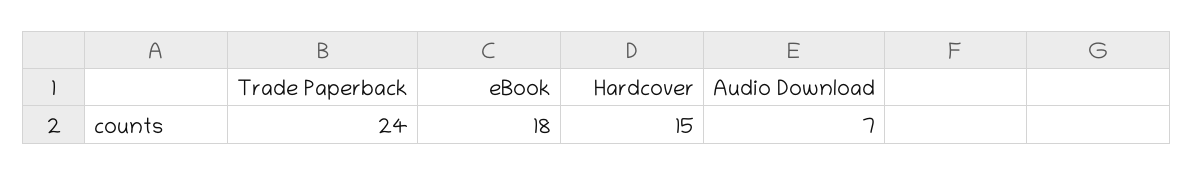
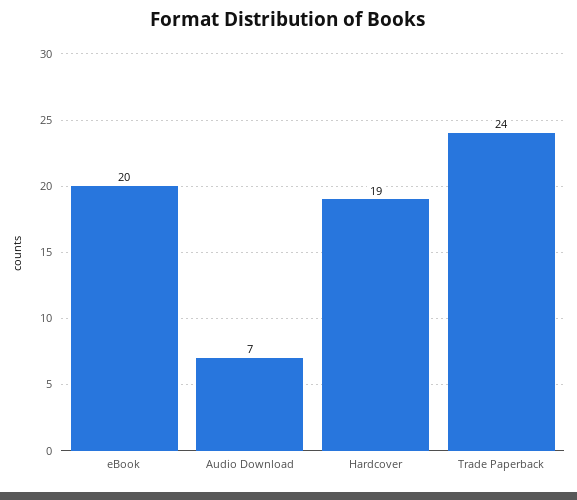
  {
    "Trade Paperback": 24,
-   "eBook": 18,
+   "eBook": 20,
-   "Hardcover": 15,
+   "Hardcover": 19,
    "Audio Download": 7
  }

